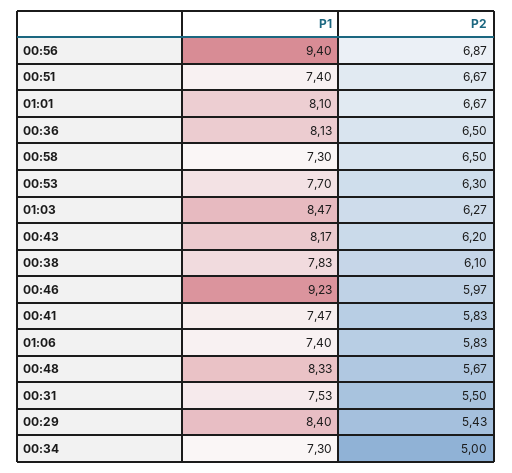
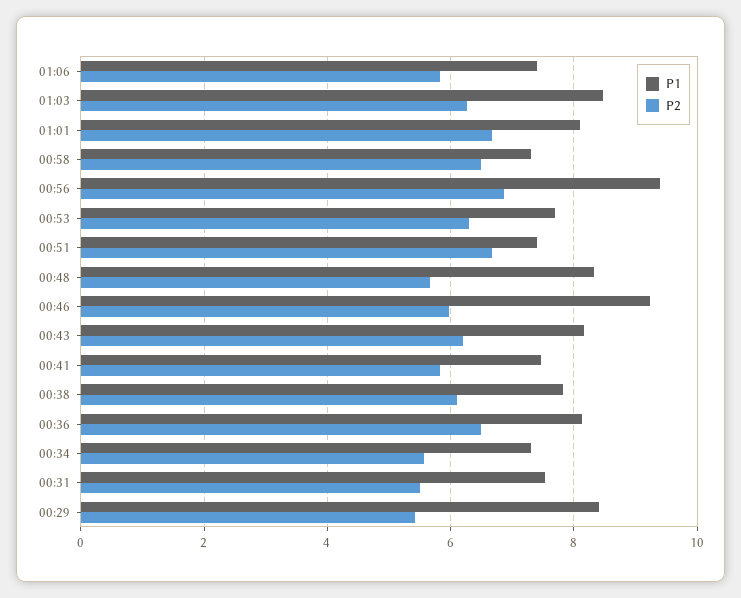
  {
    "P1": {
      "00:56": 9.4,
      "00:51": 7.4,
      "01:01": 8.1,
      "00:36": 8.13,
      "00:58": 7.3,
      "00:53": 7.7,
      "01:03": 8.47,
      "00:43": 8.17,
      "00:38": 7.83,
      "00:46": 9.23,
      "00:41": 7.47,
      "01:06": 7.4,
      "00:48": 8.33,
      "00:31": 7.53,
      "00:29": 8.4,
      "00:34": 7.3
    },
    "P2": {
      "00:56": 6.87,
      "00:51": 6.67,
      "01:01": 6.67,
      "00:36": 6.5,
      "00:58": 6.5,
      "00:53": 6.3,
      "01:03": 6.27,
      "00:43": 6.2,
      "00:38": 6.1,
      "00:46": 5.97,
      "00:41": 5.83,
      "01:06": 5.83,
      "00:48": 5.67,
      "00:31": 5.5,
      "00:29": 5.43,
-     "00:34": 5
+     "00:34": 5.6
    }
  }

